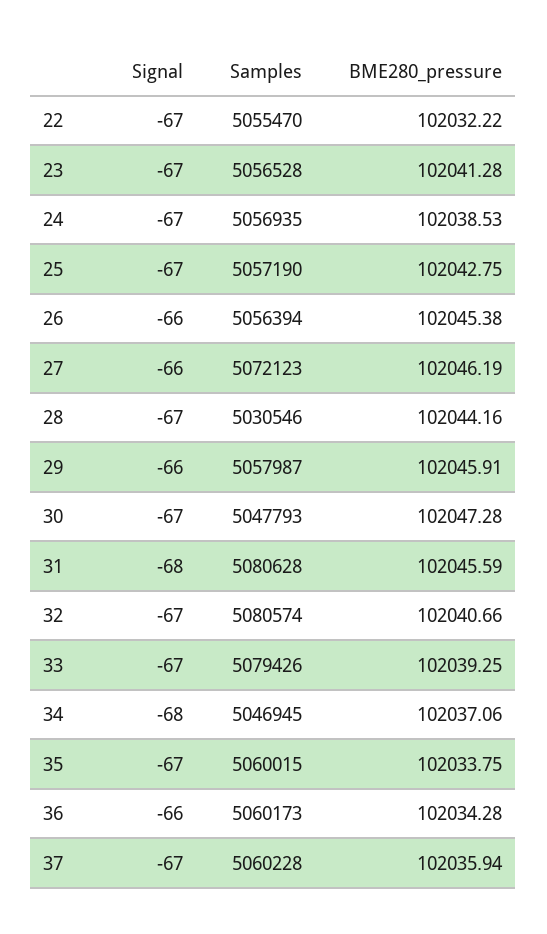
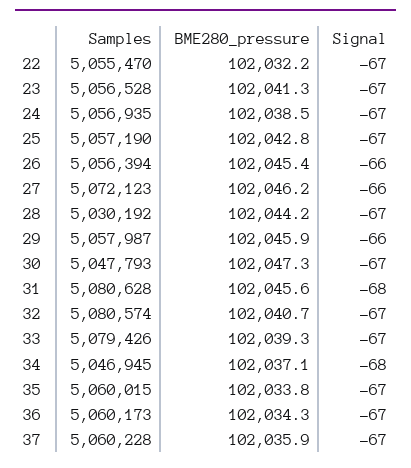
  {
    "Signal": {
      "22": -67,
      "23": -67,
      "24": -67,
      "25": -67,
      "26": -66,
      "27": -66,
      "28": -67,
      "29": -66,
      "30": -67,
      "31": -68,
      "32": -67,
      "33": -67,
      "34": -68,
      "35": -67,
-     "36": -66,
+     "36": -67,
      "37": -67
    },
    "Samples": {
      "22": 5055470,
      "23": 5056528,
      "24": 5056935,
      "25": 5057190,
      "26": 5056394,
      "27": 5072123,
-     "28": 5030546,
+     "28": 5030192,
      "29": 5057987,
      "30": 5047793,
      "31": 5080628,
      "32": 5080574,
      "33": 5079426,
      "34": 5046945,
      "35": 5060015,
      "36": 5060173,
      "37": 5060228
    },
    "BME280_pressure": {
      "22": 102032.22,
      "23": 102041.28,
      "24": 102038.53,
      "25": 102042.75,
      "26": 102045.38,
      "27": 102046.19,
      "28": 102044.16,
      "29": 102045.91,
      "30": 102047.28,
      "31": 102045.59,
      "32": 102040.66,
      "33": 102039.25,
      "34": 102037.06,
      "35": 102033.75,
      "36": 102034.28,
      "37": 102035.94
    }
  }

